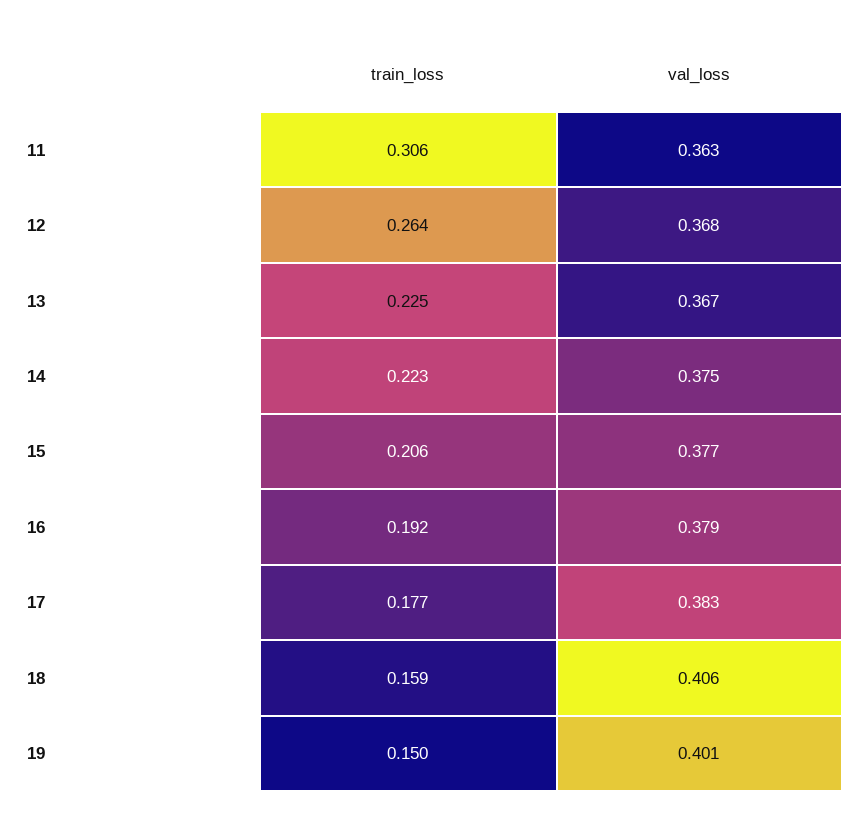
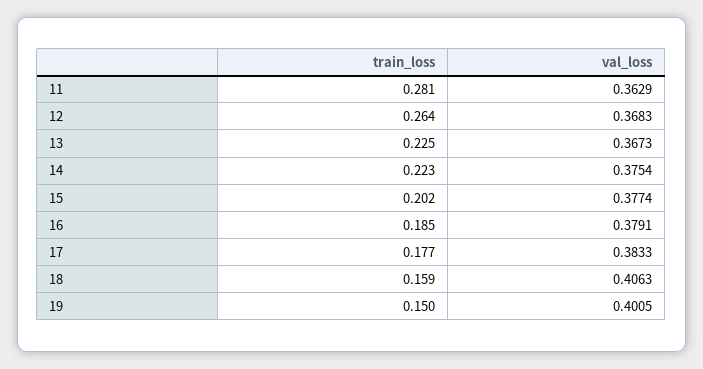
  {
    "train_loss": {
-     "11": 0.306,
+     "11": 0.281,
      "12": 0.264,
      "13": 0.225,
      "14": 0.223,
-     "15": 0.206,
+     "15": 0.202,
-     "16": 0.192,
+     "16": 0.185,
      "17": 0.177,
      "18": 0.159,
      "19": 0.15
    },
    "val_loss": {
      "11": 0.3629,
      "12": 0.3683,
      "13": 0.3673,
      "14": 0.3754,
      "15": 0.3774,
      "16": 0.3791,
      "17": 0.3833,
      "18": 0.4063,
      "19": 0.4005
    }
  }

